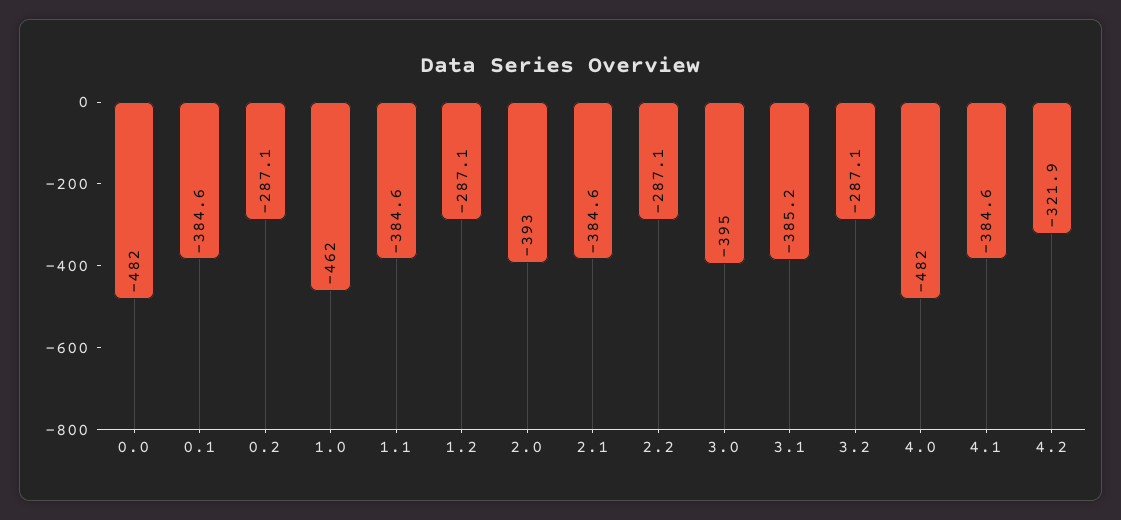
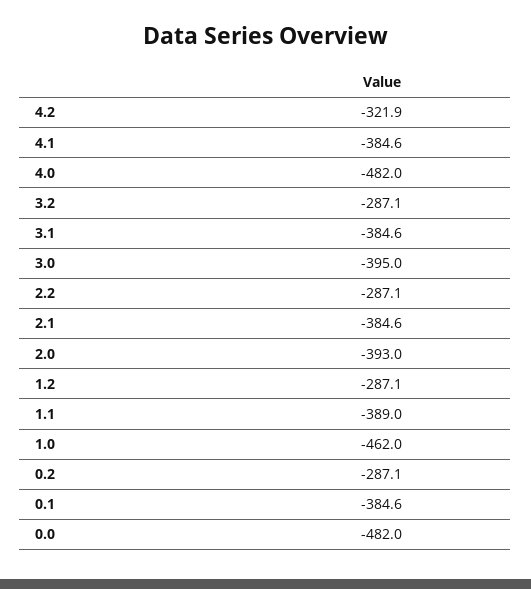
  {
    "0.0": -482,
    "0.1": -384.6,
    "0.2": -287.1,
    "1.0": -462,
-   "1.1": -384.6,
+   "1.1": -389,
    "1.2": -287.1,
    "2.0": -393,
    "2.1": -384.6,
    "2.2": -287.1,
    "3.0": -395,
-   "3.1": -385.2,
+   "3.1": -384.6,
    "3.2": -287.1,
    "4.0": -482,
    "4.1": -384.6,
    "4.2": -321.9
  }

